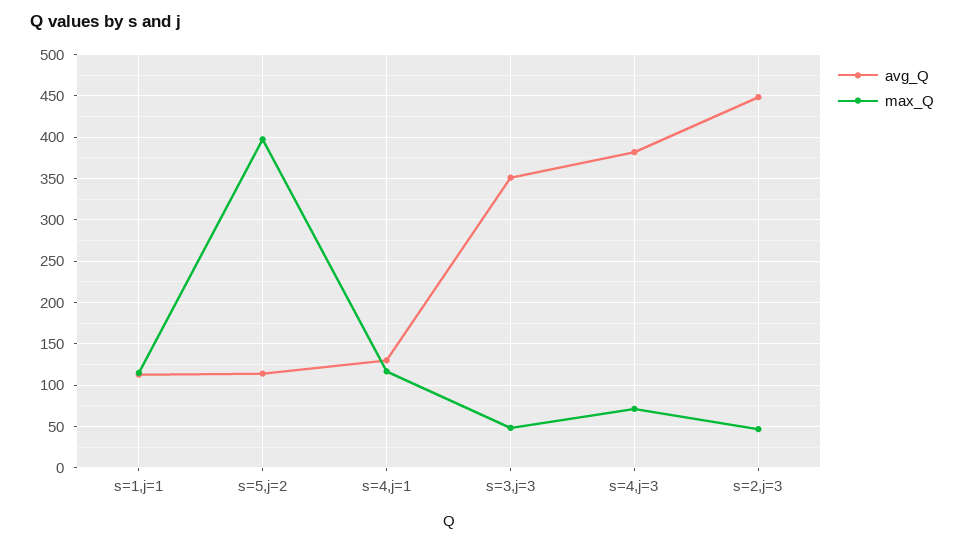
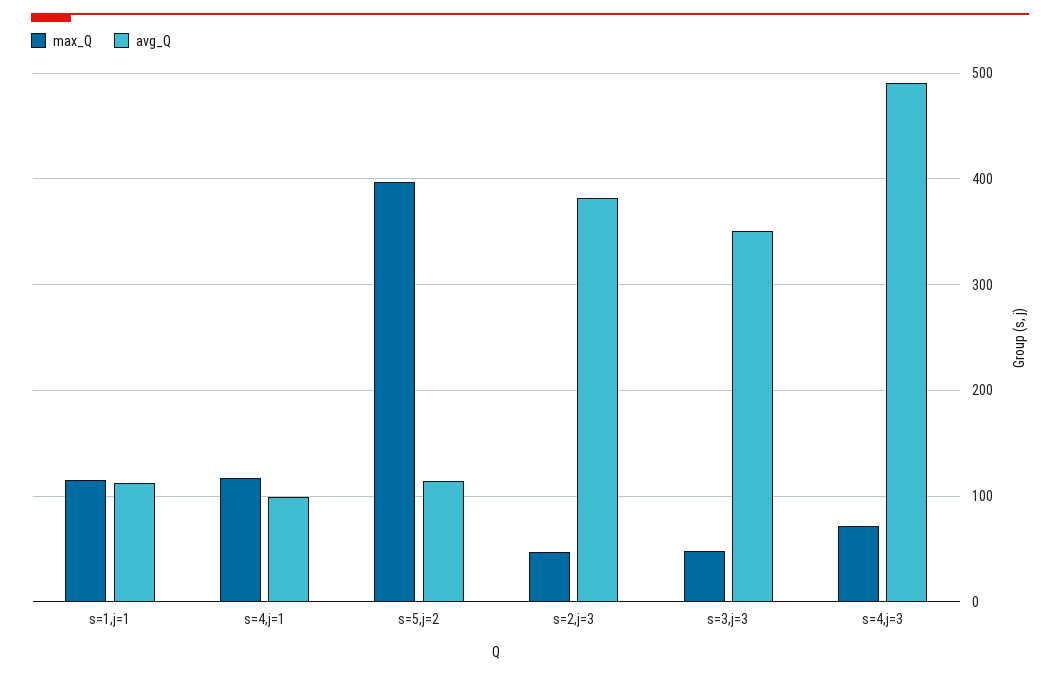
  {
    "avg_Q": {
      "s=1,j=1": 110,
      "s=5,j=2": 110,
-     "s=4,j=1": 130,
+     "s=4,j=1": 100,
      "s=3,j=3": 350,
-     "s=4,j=3": 380,
+     "s=4,j=3": 490,
-     "s=2,j=3": 450
+     "s=2,j=3": 380
    },
    "max_Q": {
      "s=1,j=1": 120,
      "s=5,j=2": 400,
      "s=4,j=1": 120,
      "s=3,j=3": 50,
      "s=4,j=3": 70,
      "s=2,j=3": 50
    }
  }

